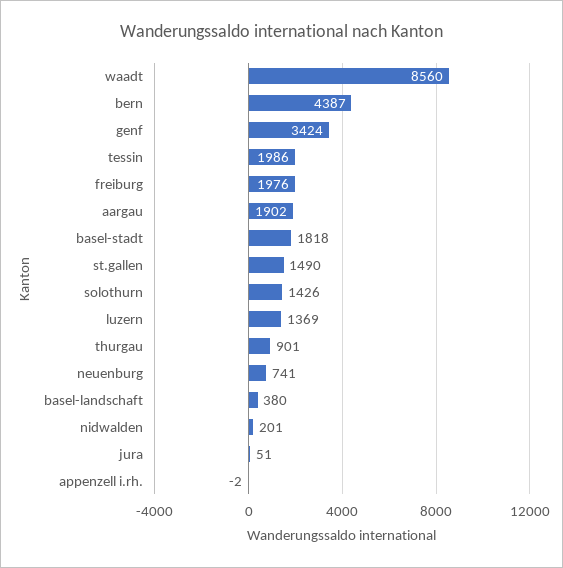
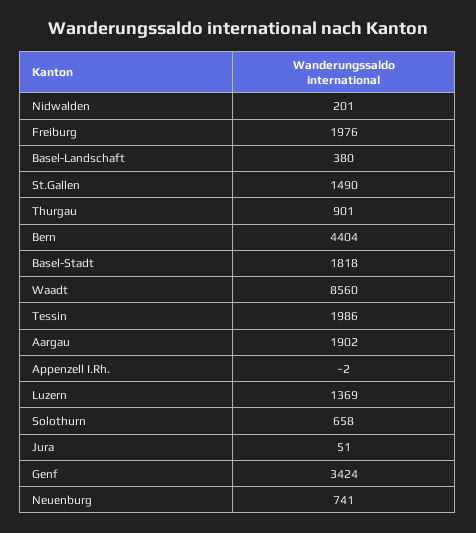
  {
    "waadt": 8560,
-   "bern": 4387,
+   "bern": 4404,
    "genf": 3424,
    "tessin": 1986,
    "freiburg": 1976,
    "aargau": 1902,
    "basel-stadt": 1818,
    "st.gallen": 1490,
-   "solothurn": 1426,
+   "solothurn": 658,
    "luzern": 1369,
    "thurgau": 901,
    "neuenburg": 741,
    "basel-landschaft": 380,
    "nidwalden": 201,
    "jura": 51,
    "appenzell i.rh.": -2
  }

